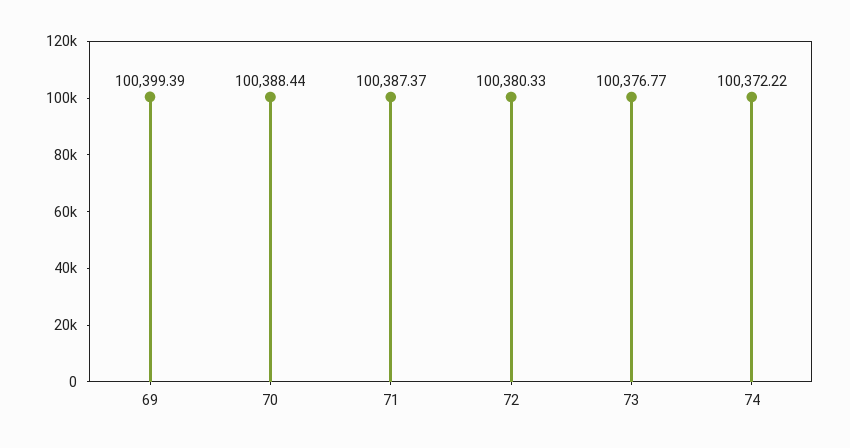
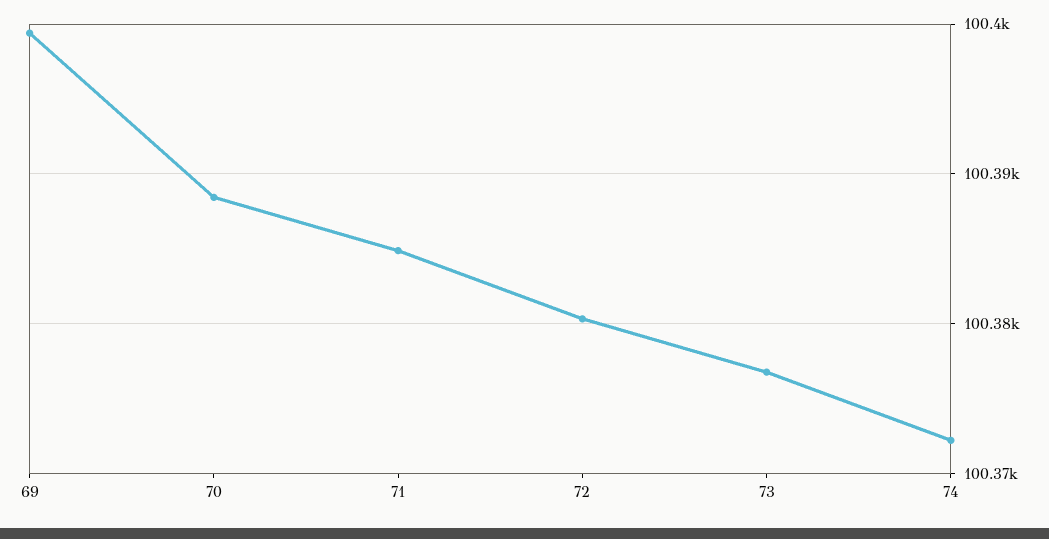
  {
    "69": 100399.39,
    "70": 100388.44,
-   "71": 100387.37,
+   "71": 100385,
    "72": 100380.33,
    "73": 100376.77,
    "74": 100372.22
  }

